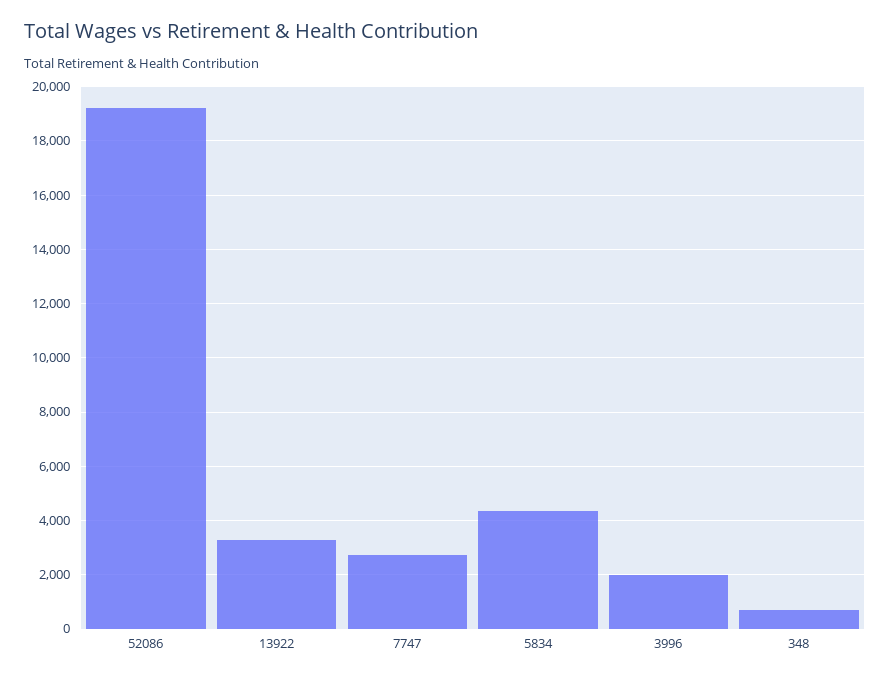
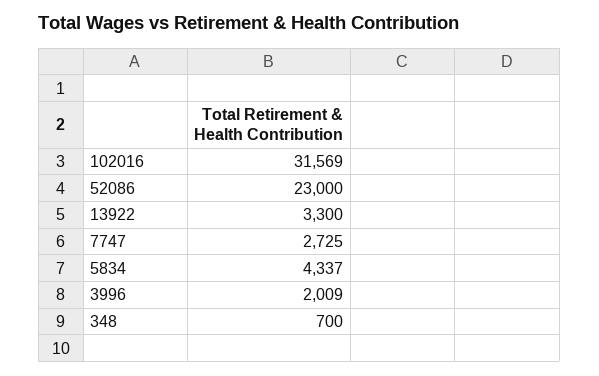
  {
-   "52086": 19250,
+   "52086": 23000,
    "13922": 3300,
    "7747": 2725,
    "5834": 4337,
    "3996": 2009,
-   "348": 700
+   "348": 700,
+   "102016": 31569
  }

